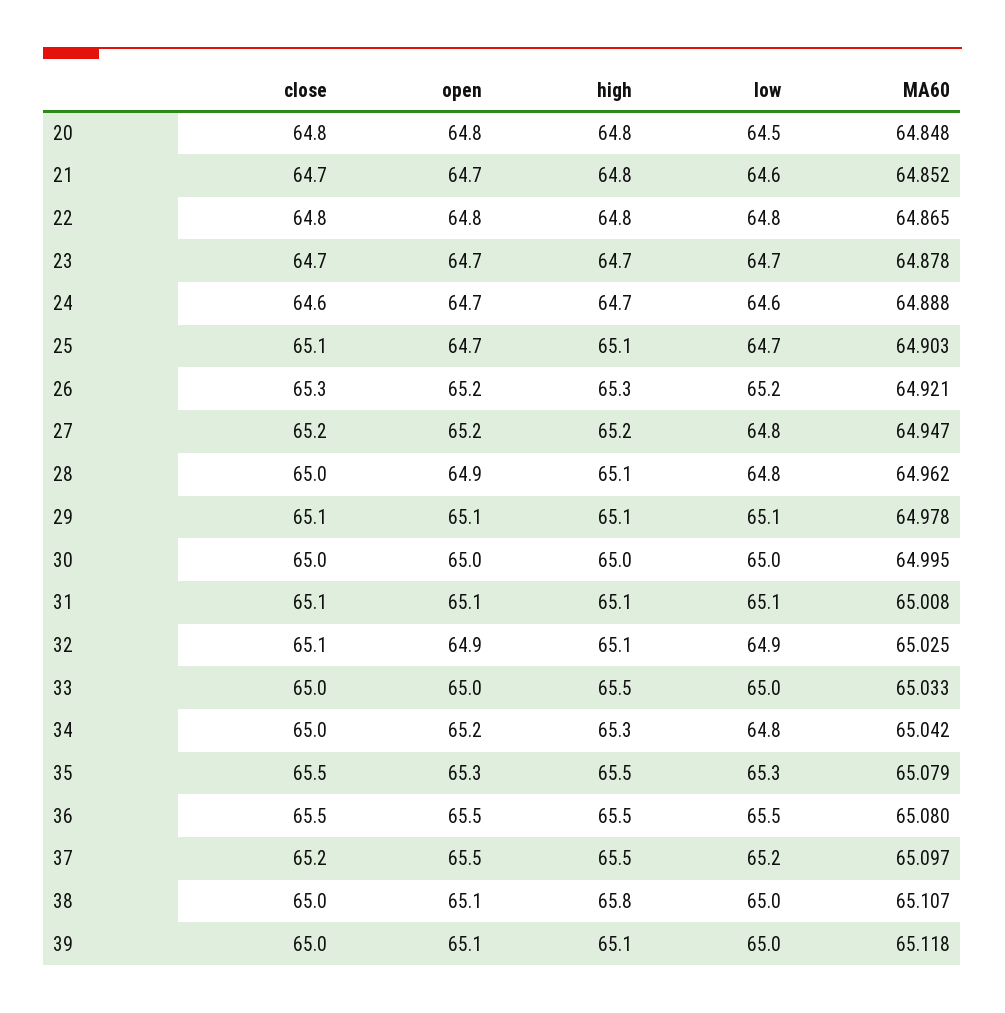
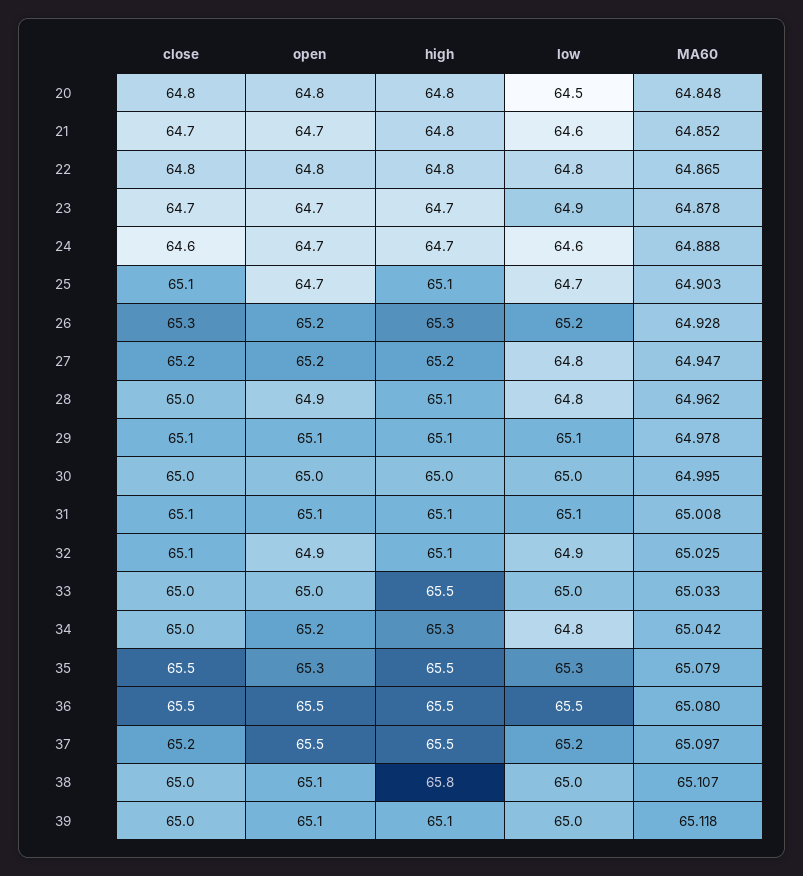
  {
    "close": {
      "20": 64.8,
      "21": 64.7,
      "22": 64.8,
      "23": 64.7,
      "24": 64.6,
      "25": 65.1,
      "26": 65.3,
      "27": 65.2,
      "28": 65,
      "29": 65.1,
      "30": 65,
      "31": 65.1,
      "32": 65.1,
      "33": 65,
      "34": 65,
      "35": 65.5,
      "36": 65.5,
      "37": 65.2,
      "38": 65,
      "39": 65
    },
    "open": {
      "20": 64.8,
      "21": 64.7,
      "22": 64.8,
      "23": 64.7,
      "24": 64.7,
      "25": 64.7,
      "26": 65.2,
      "27": 65.2,
      "28": 64.9,
      "29": 65.1,
      "30": 65,
      "31": 65.1,
      "32": 64.9,
      "33": 65,
      "34": 65.2,
      "35": 65.3,
      "36": 65.5,
      "37": 65.5,
      "38": 65.1,
      "39": 65.1
    },
    "high": {
      "20": 64.8,
      "21": 64.8,
      "22": 64.8,
      "23": 64.7,
      "24": 64.7,
      "25": 65.1,
      "26": 65.3,
      "27": 65.2,
      "28": 65.1,
      "29": 65.1,
      "30": 65,
      "31": 65.1,
      "32": 65.1,
      "33": 65.5,
      "34": 65.3,
      "35": 65.5,
      "36": 65.5,
      "37": 65.5,
      "38": 65.8,
      "39": 65.1
    },
    "low": {
      "20": 64.5,
      "21": 64.6,
      "22": 64.8,
-     "23": 64.7,
+     "23": 64.9,
      "24": 64.6,
      "25": 64.7,
      "26": 65.2,
      "27": 64.8,
      "28": 64.8,
      "29": 65.1,
      "30": 65,
      "31": 65.1,
      "32": 64.9,
      "33": 65,
      "34": 64.8,
      "35": 65.3,
      "36": 65.5,
      "37": 65.2,
      "38": 65,
      "39": 65
    },
    "MA60": {
      "20": 64.848,
      "21": 64.852,
      "22": 64.865,
      "23": 64.878,
      "24": 64.888,
      "25": 64.903,
-     "26": 64.921,
+     "26": 64.928,
      "27": 64.947,
      "28": 64.962,
      "29": 64.978,
      "30": 64.995,
      "31": 65.008,
      "32": 65.025,
      "33": 65.033,
      "34": 65.042,
      "35": 65.079,
      "36": 65.08,
      "37": 65.097,
      "38": 65.107,
      "39": 65.118
    }
  }

